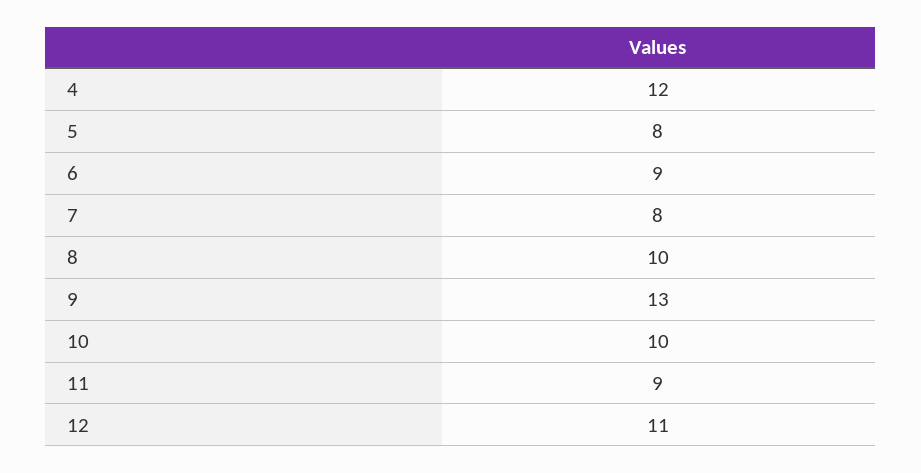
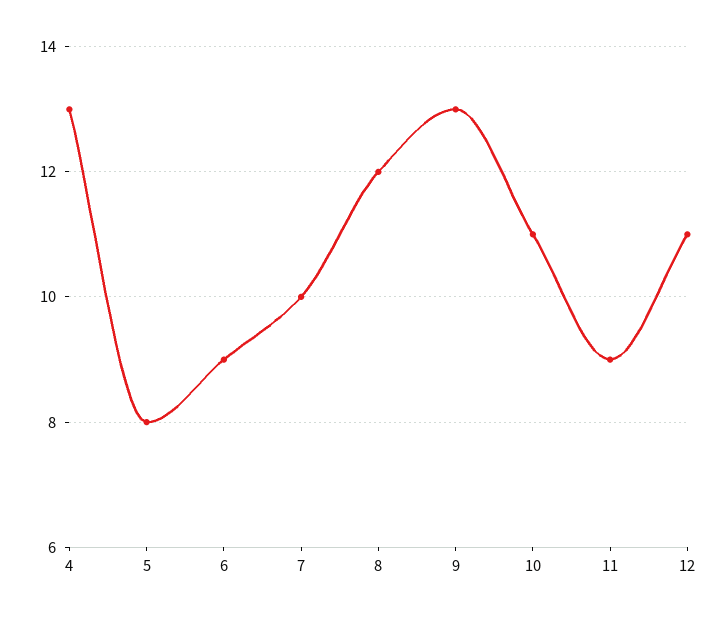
  {
-   "4": 12,
+   "4": 13,
    "5": 8,
    "6": 9,
-   "7": 8,
+   "7": 10,
-   "8": 10,
+   "8": 12,
    "9": 13,
-   "10": 10,
+   "10": 11,
    "11": 9,
    "12": 11
  }

